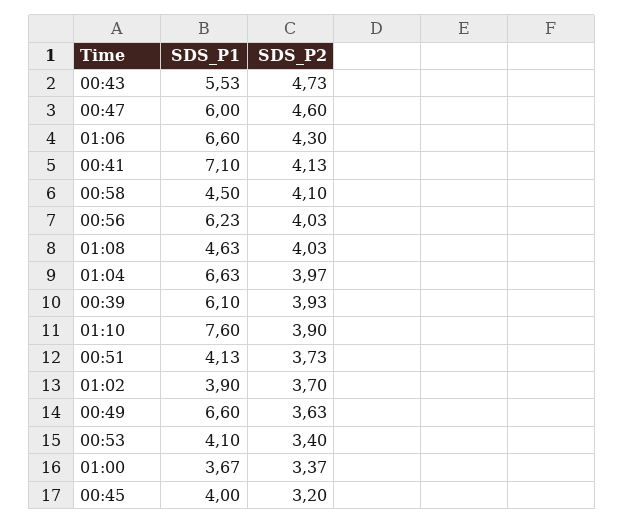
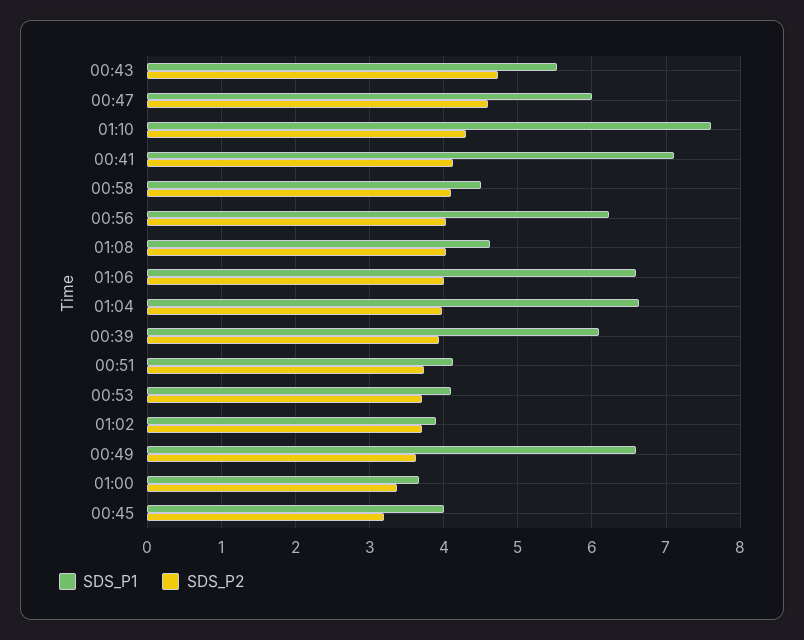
  {
    "SDS_P1": {
      "00:43": 5.53,
      "00:47": 6,
      "01:06": 6.6,
      "00:41": 7.1,
      "00:58": 4.5,
      "00:56": 6.23,
      "01:08": 4.63,
      "01:04": 6.63,
      "00:39": 6.1,
      "01:10": 7.6,
      "00:51": 4.13,
      "01:02": 3.9,
      "00:49": 6.6,
      "00:53": 4.1,
      "01:00": 3.67,
      "00:45": 4
    },
    "SDS_P2": {
      "00:43": 4.73,
      "00:47": 4.6,
-     "01:06": 4.3,
+     "01:06": 4,
      "00:41": 4.13,
      "00:58": 4.1,
      "00:56": 4.03,
      "01:08": 4.03,
      "01:04": 3.97,
      "00:39": 3.93,
-     "01:10": 3.9,
+     "01:10": 4.3,
      "00:51": 3.73,
      "01:02": 3.7,
      "00:49": 3.63,
-     "00:53": 3.4,
+     "00:53": 3.7,
      "01:00": 3.37,
      "00:45": 3.2
    }
  }

